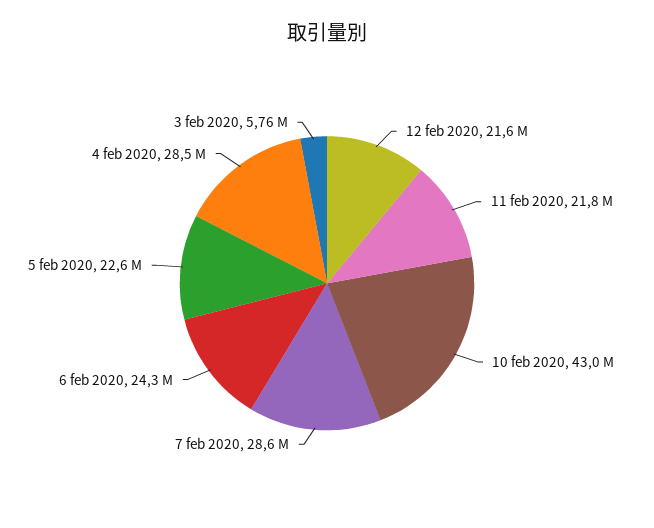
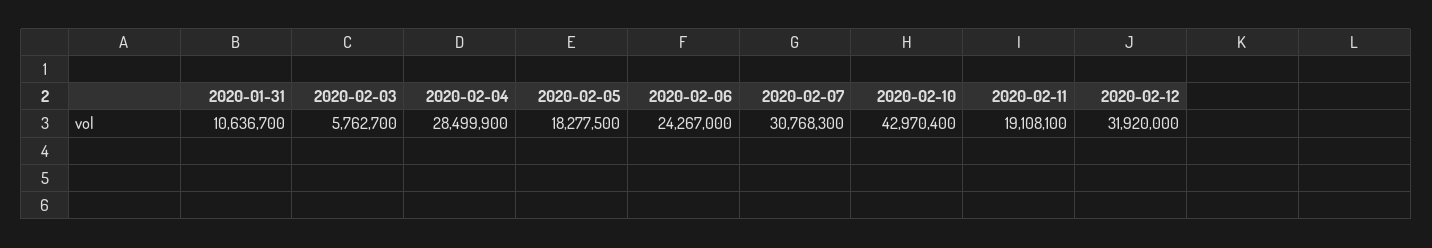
  {
-   "12 feb 2020": 21600000,
+   "12 feb 2020": 31920000,
-   "11 feb 2020": 21800000,
+   "11 feb 2020": 19108100,
    "10 feb 2020": 42970400,
-   "7 feb 2020": 28600000,
+   "7 feb 2020": 30768300,
    "6 feb 2020": 24267000,
-   "5 feb 2020": 22600000,
+   "5 feb 2020": 18277500,
    "4 feb 2020": 28499900,
-   "3 feb 2020": 5762700
+   "3 feb 2020": 5762700,
+   "2020-01-31": 10636700
  }

